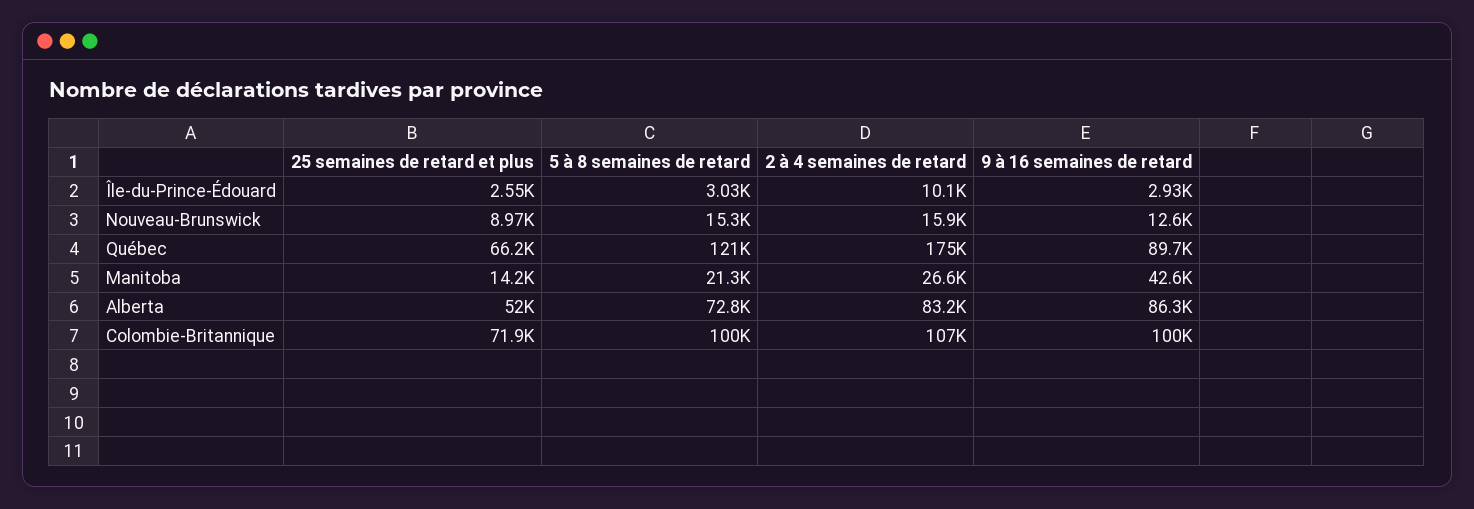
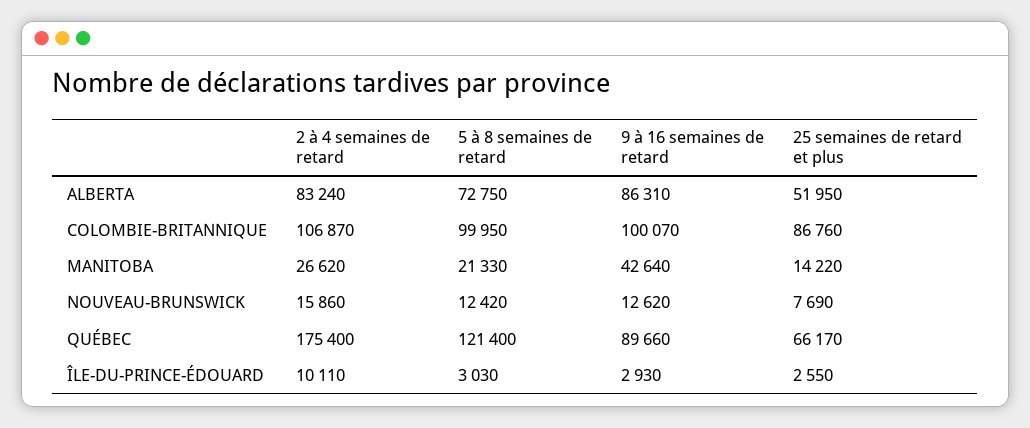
  {
    "25 semaines de retard et plus": {
      "Île-du-Prince-Édouard": 2550,
-     "Nouveau-Brunswick": 8970,
+     "Nouveau-Brunswick": 7690,
      "Québec": 66170,
      "Manitoba": 14220,
      "Alberta": 51950,
-     "Colombie-Britannique": 71900
+     "Colombie-Britannique": 86760
    },
    "5 à 8 semaines de retard": {
      "Île-du-Prince-Édouard": 3030,
-     "Nouveau-Brunswick": 15300,
+     "Nouveau-Brunswick": 12420,
      "Québec": 121400,
      "Manitoba": 21330,
      "Alberta": 72750,
      "Colombie-Britannique": 99950
    },
    "2 à 4 semaines de retard": {
      "Île-du-Prince-Édouard": 10110,
      "Nouveau-Brunswick": 15860,
      "Québec": 175400,
      "Manitoba": 26620,
      "Alberta": 83240,
      "Colombie-Britannique": 106870
    },
    "9 à 16 semaines de retard": {
      "Île-du-Prince-Édouard": 2930,
      "Nouveau-Brunswick": 12620,
      "Québec": 89660,
      "Manitoba": 42640,
      "Alberta": 86310,
      "Colombie-Britannique": 100070
    }
  }

